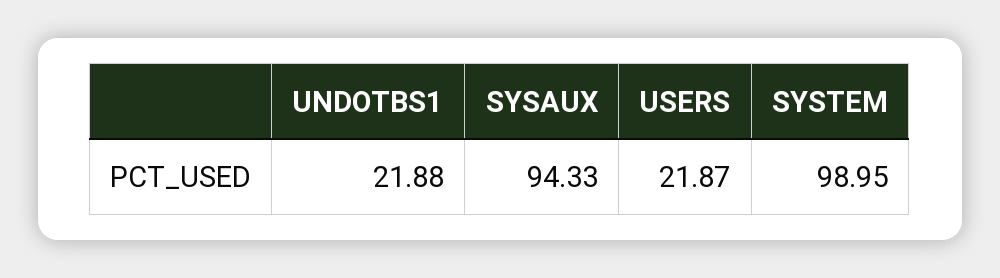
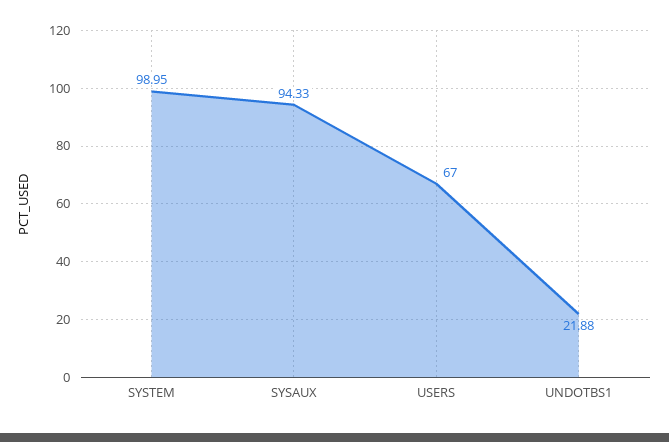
  {
    "UNDOTBS1": 21.88,
    "SYSAUX": 94.33,
-   "USERS": 21.87,
+   "USERS": 67,
    "SYSTEM": 98.95
  }

